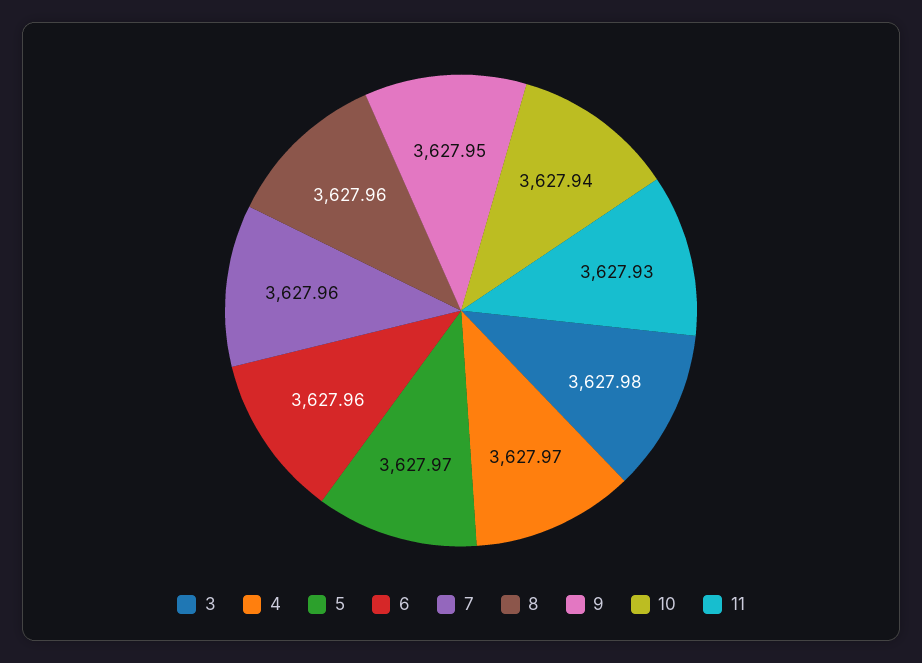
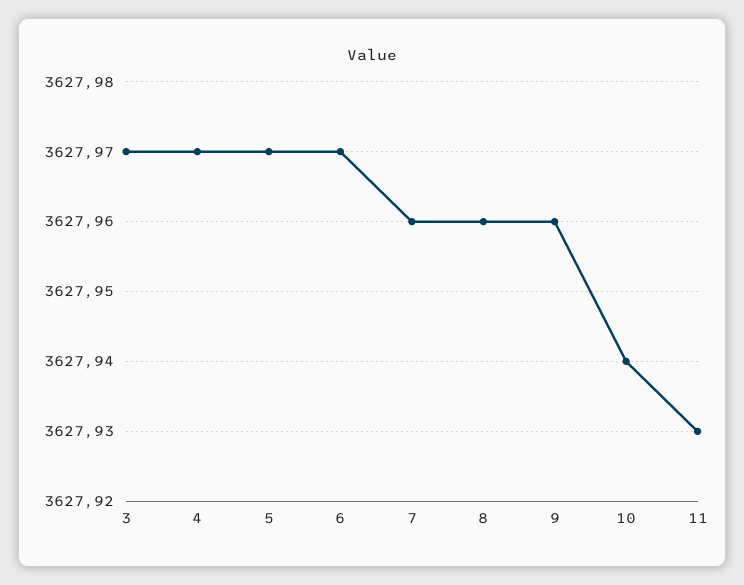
  {
-   "3": 3627.98,
+   "3": 3627.97,
    "4": 3627.97,
    "5": 3627.97,
-   "6": 3627.96,
+   "6": 3627.97,
    "7": 3627.96,
    "8": 3627.96,
-   "9": 3627.95,
+   "9": 3627.96,
    "10": 3627.94,
    "11": 3627.93
  }

